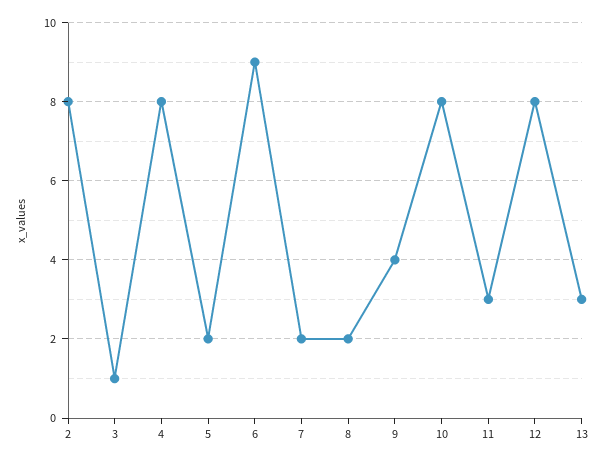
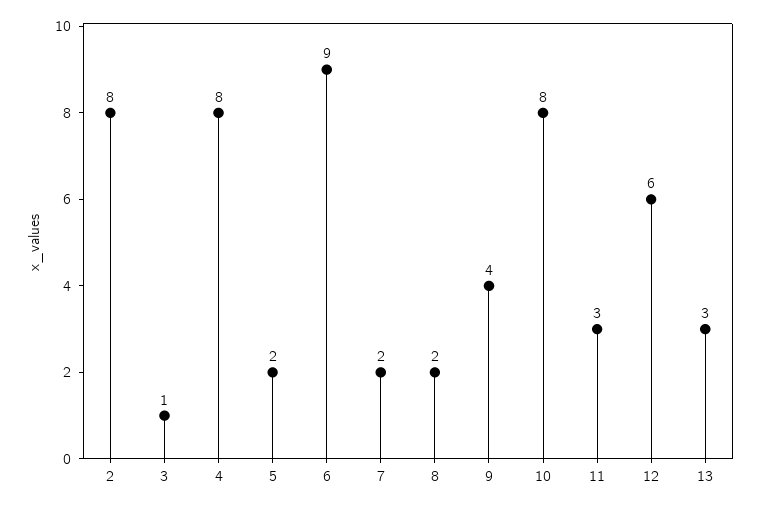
  {
    "2": 8,
    "3": 1,
    "4": 8,
    "5": 2,
    "6": 9,
    "7": 2,
    "8": 2,
    "9": 4,
    "10": 8,
    "11": 3,
-   "12": 8,
+   "12": 6,
    "13": 3
  }

